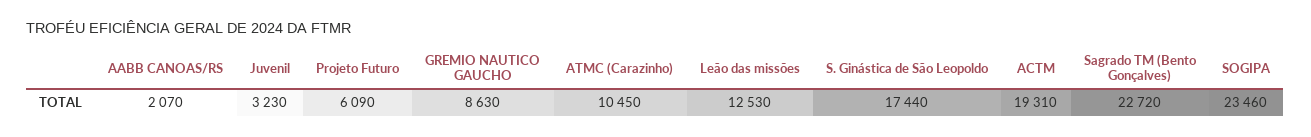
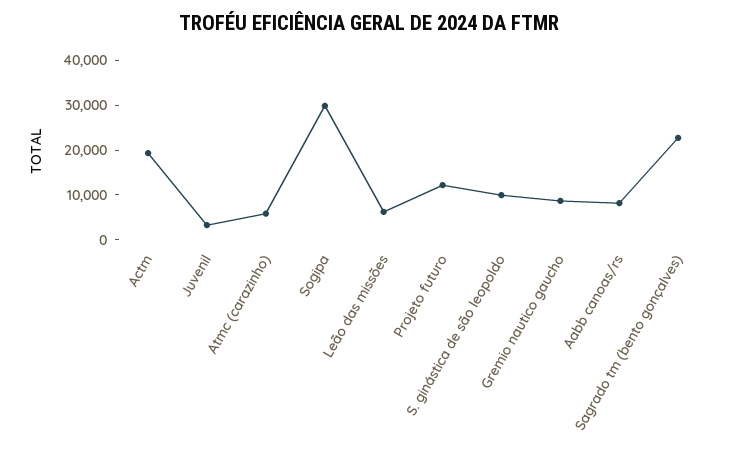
  {
-   "AABB CANOAS/RS": 2070,
+   "AABB CANOAS/RS": 8000,
    "Juvenil": 3230,
-   "Projeto Futuro": 6090,
+   "Projeto Futuro": 12000,
    "GREMIO NAUTICO GAUCHO": 8630,
-   "ATMC (Carazinho)": 10450,
+   "ATMC (Carazinho)": 6000,
-   "Leão das missões": 12530,
+   "Leão das missões": 6000,
-   "S. Ginástica de São Leopoldo": 17440,
+   "S. Ginástica de São Leopoldo": 10000,
    "ACTM": 19310,
    "Sagrado TM (Bento Gonçalves)": 22720,
-   "SOGIPA": 23460
+   "SOGIPA": 30000
  }

